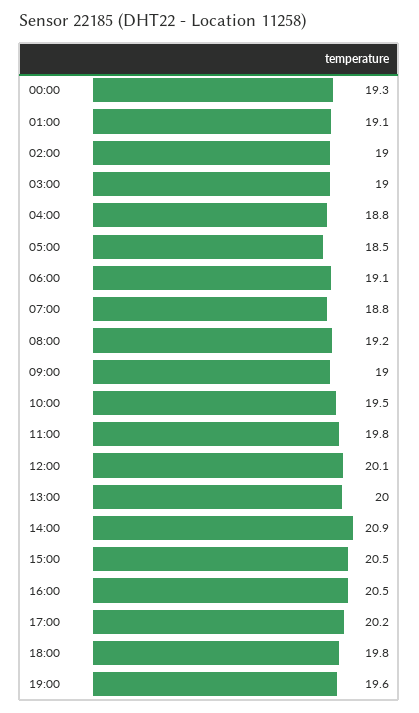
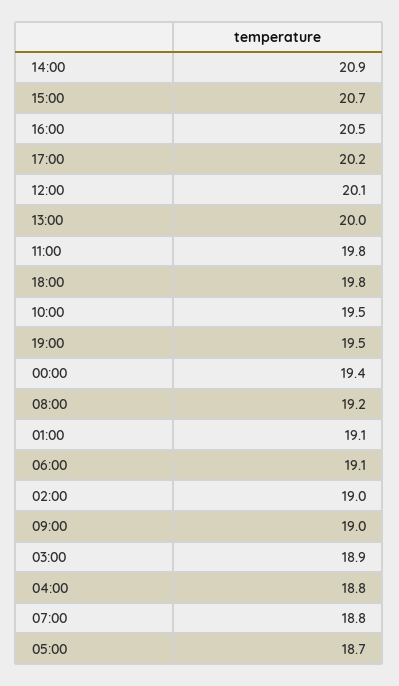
  {
-   "00:00": 19.3,
+   "00:00": 19.4,
    "01:00": 19.1,
    "02:00": 19,
-   "03:00": 19,
+   "03:00": 18.9,
    "04:00": 18.8,
-   "05:00": 18.5,
+   "05:00": 18.7,
    "06:00": 19.1,
    "07:00": 18.8,
    "08:00": 19.2,
    "09:00": 19,
    "10:00": 19.5,
    "11:00": 19.8,
    "12:00": 20.1,
    "13:00": 20,
    "14:00": 20.9,
-   "15:00": 20.5,
+   "15:00": 20.7,
    "16:00": 20.5,
    "17:00": 20.2,
    "18:00": 19.8,
-   "19:00": 19.6
+   "19:00": 19.5
  }

